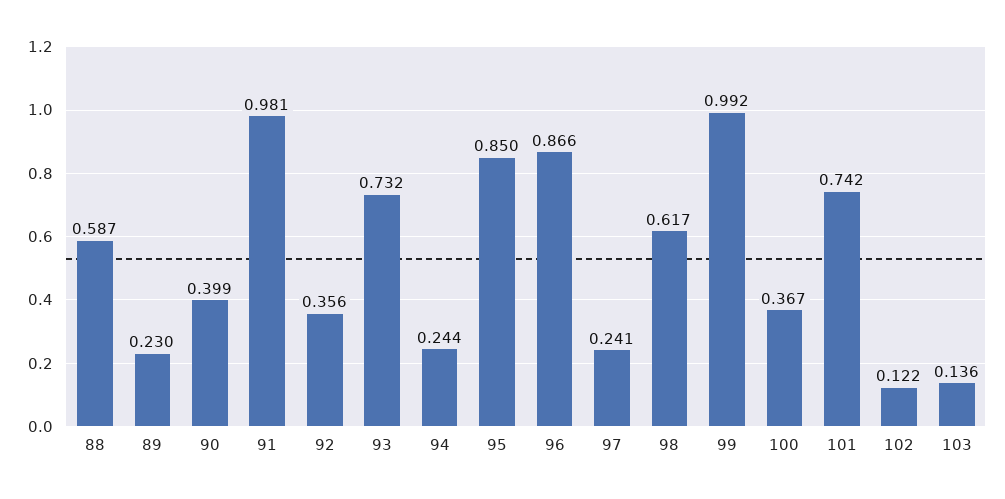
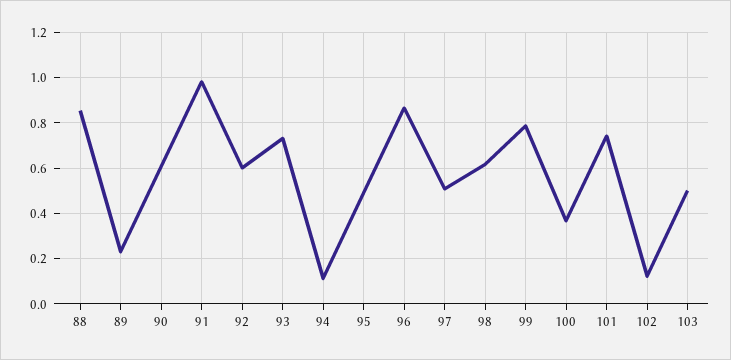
  {
-   "88": 0.587,
+   "88": 0.85,
    "89": 0.23,
-   "90": 0.399,
+   "90": 0.6,
    "91": 0.981,
-   "92": 0.356,
+   "92": 0.6,
    "93": 0.732,
-   "94": 0.244,
+   "94": 0.1,
-   "95": 0.85,
+   "95": 0.5,
    "96": 0.866,
-   "97": 0.241,
+   "97": 0.5,
    "98": 0.617,
-   "99": 0.992,
+   "99": 0.8,
    "100": 0.367,
    "101": 0.742,
    "102": 0.122,
-   "103": 0.136
+   "103": 0.5
  }

